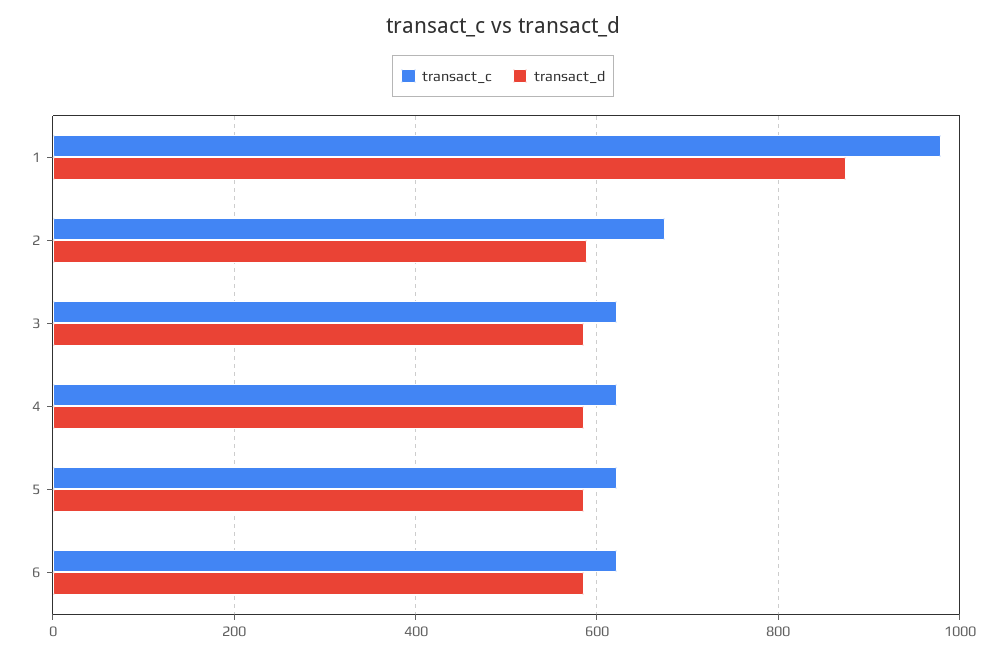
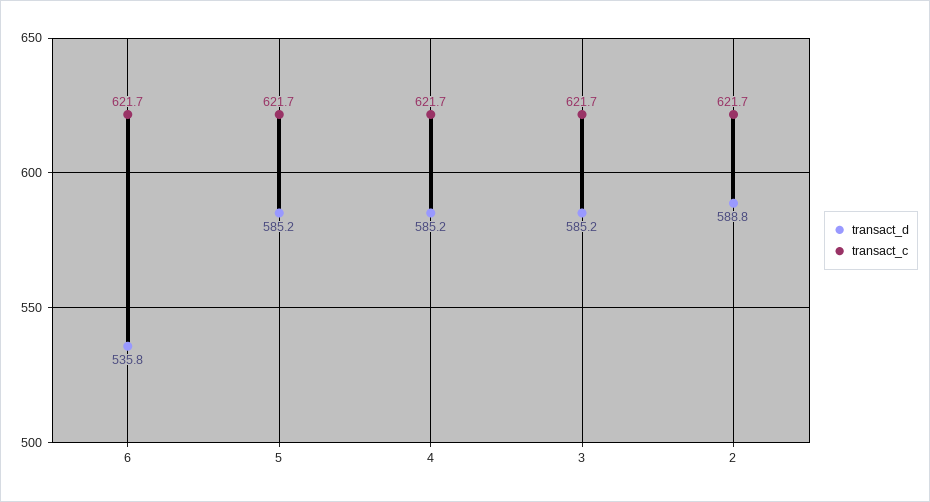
  {
    "transact_c": {
-     "1": 980,
-     "2": 680,
+     "2": 621.7,
      "3": 621.7,
      "4": 621.7,
      "5": 621.7,
      "6": 621.7
    },
    "transact_d": {
-     "1": 880,
      "2": 588.8,
      "3": 585.2,
      "4": 585.2,
      "5": 585.2,
-     "6": 580
+     "6": 535.8
    }
  }

